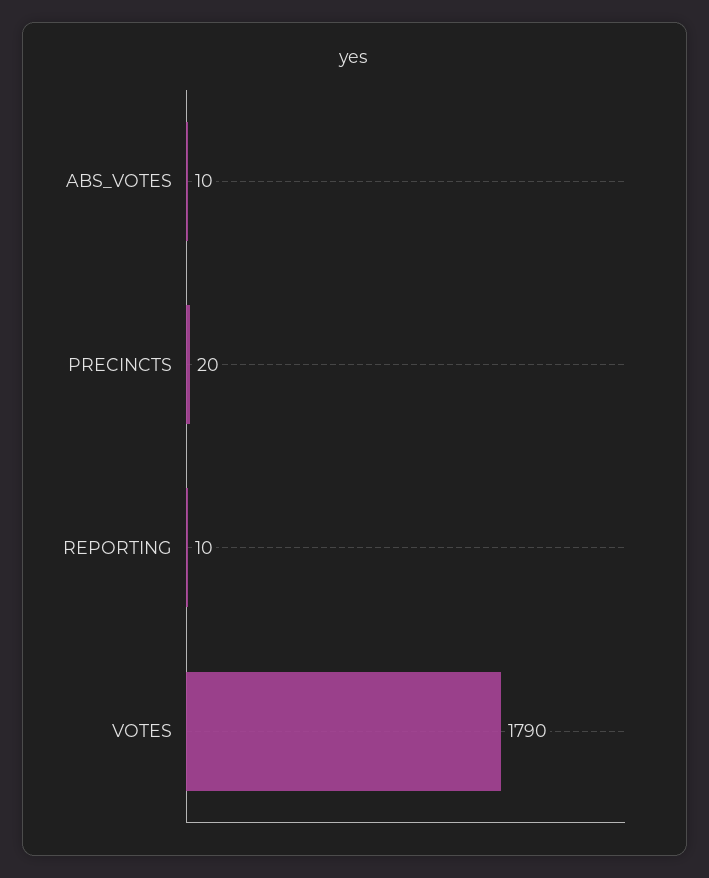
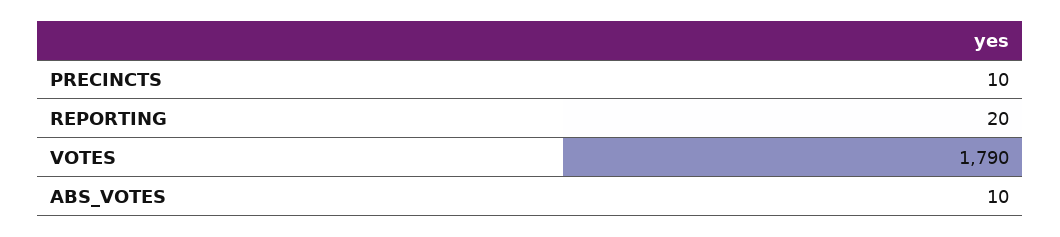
  {
    "ABS_VOTES": 10,
-   "PRECINCTS": 20,
+   "PRECINCTS": 10,
-   "REPORTING": 10,
+   "REPORTING": 20,
    "VOTES": 1790
  }

